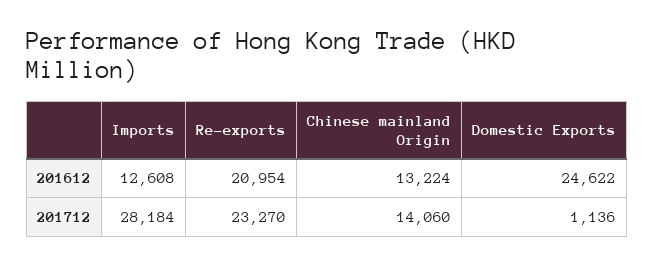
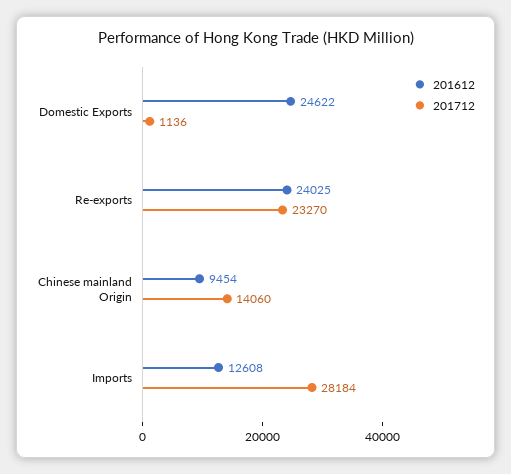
  {
    "201612": {
      "Imports": 12608,
-     "Re-exports": 20954,
+     "Re-exports": 24025,
-     "Chinese mainland Origin": 13224,
+     "Chinese mainland Origin": 9454,
      "Domestic Exports": 24622
    },
    "201712": {
      "Imports": 28184,
      "Re-exports": 23270,
      "Chinese mainland Origin": 14060,
      "Domestic Exports": 1136
    }
  }

